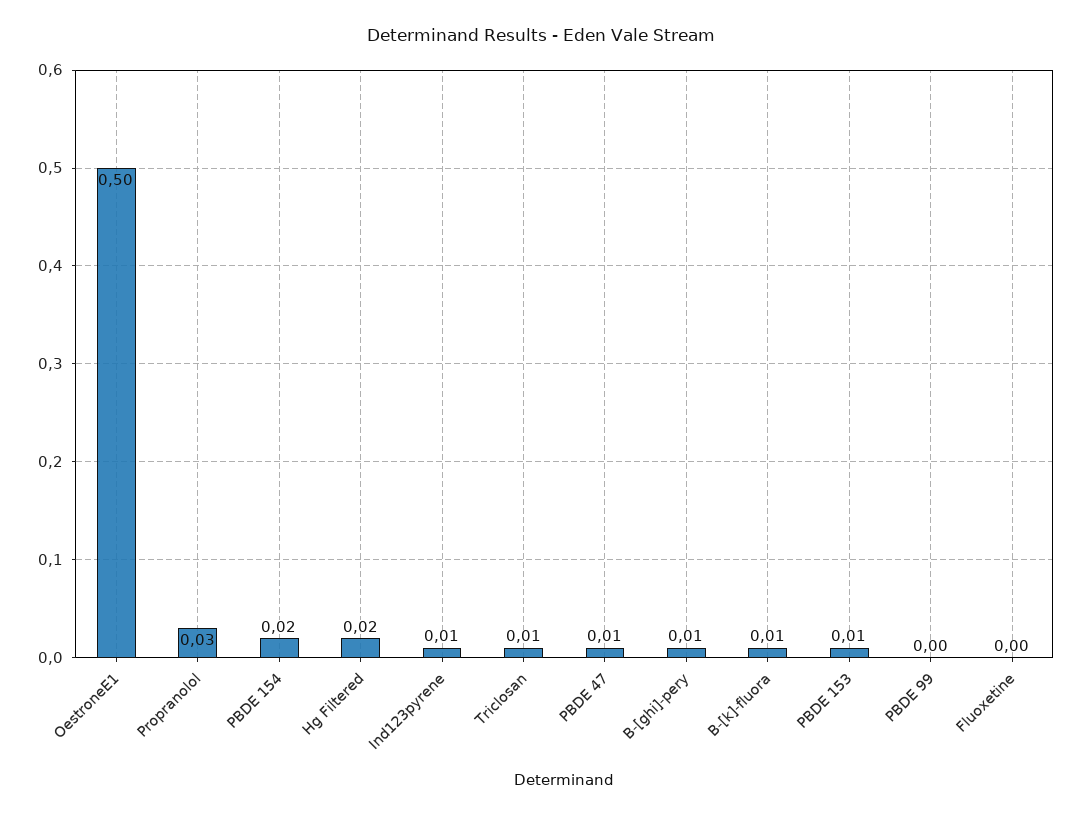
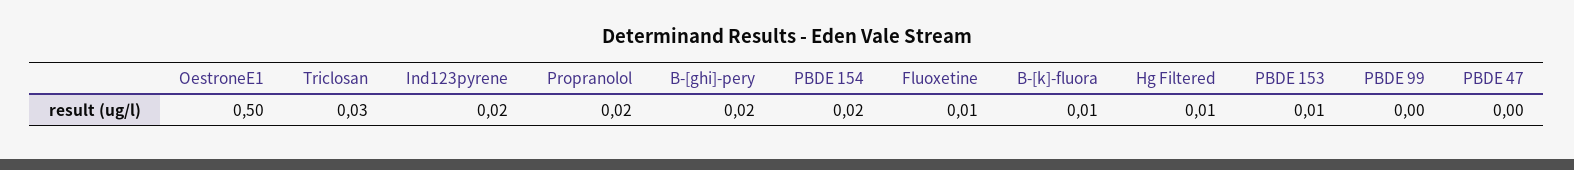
  {
    "OestroneE1": 0.5,
-   "Propranolol": 0.03,
+   "Propranolol": 0.02,
    "PBDE 154": 0.02,
-   "Hg Filtered": 0.02,
+   "Hg Filtered": 0.01,
-   "Ind123pyrene": 0.01,
+   "Ind123pyrene": 0.02,
-   "Triclosan": 0.01,
+   "Triclosan": 0.03,
-   "PBDE 47": 0.01,
+   "PBDE 47": 0,
-   "B-[ghi]-pery": 0.01,
+   "B-[ghi]-pery": 0.02,
    "B-[k]-fluora": 0.01,
    "PBDE 153": 0.01,
    "PBDE 99": 0,
-   "Fluoxetine": 0
+   "Fluoxetine": 0.01
  }

